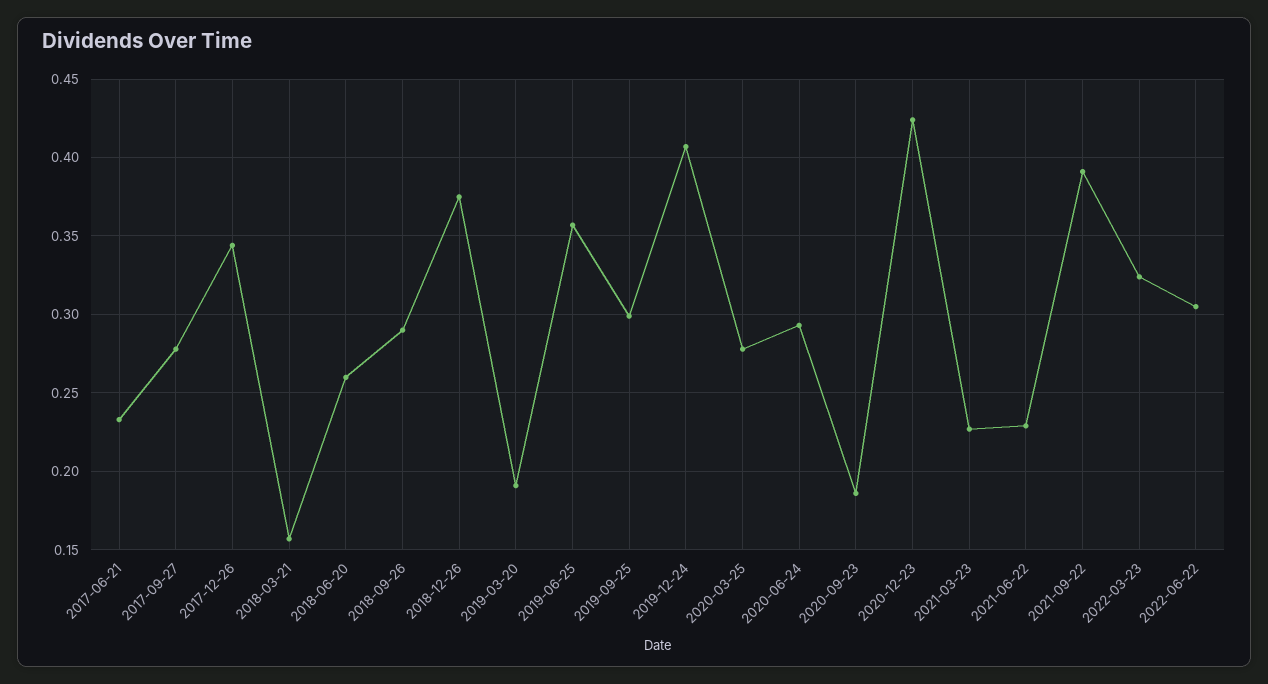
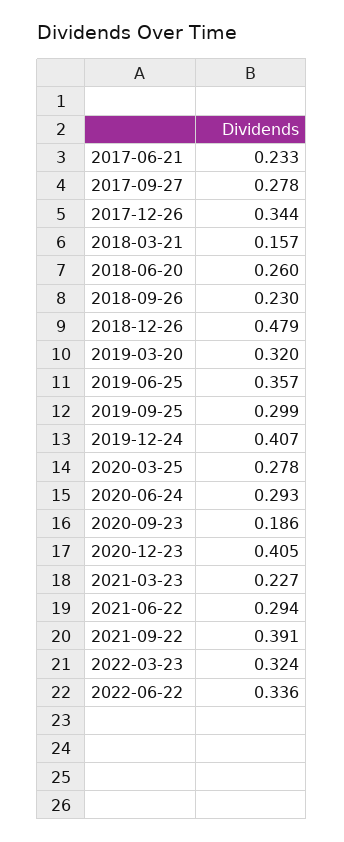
  {
    "2017-06-21": 0.233,
    "2017-09-27": 0.278,
    "2017-12-26": 0.344,
    "2018-03-21": 0.157,
    "2018-06-20": 0.26,
-   "2018-09-26": 0.29,
+   "2018-09-26": 0.23,
-   "2018-12-26": 0.375,
+   "2018-12-26": 0.479,
-   "2019-03-20": 0.19,
+   "2019-03-20": 0.32,
    "2019-06-25": 0.357,
    "2019-09-25": 0.299,
    "2019-12-24": 0.407,
    "2020-03-25": 0.278,
    "2020-06-24": 0.293,
    "2020-09-23": 0.186,
-   "2020-12-23": 0.425,
+   "2020-12-23": 0.405,
    "2021-03-23": 0.227,
-   "2021-06-22": 0.23,
+   "2021-06-22": 0.294,
    "2021-09-22": 0.391,
    "2022-03-23": 0.324,
-   "2022-06-22": 0.305
+   "2022-06-22": 0.336
  }

